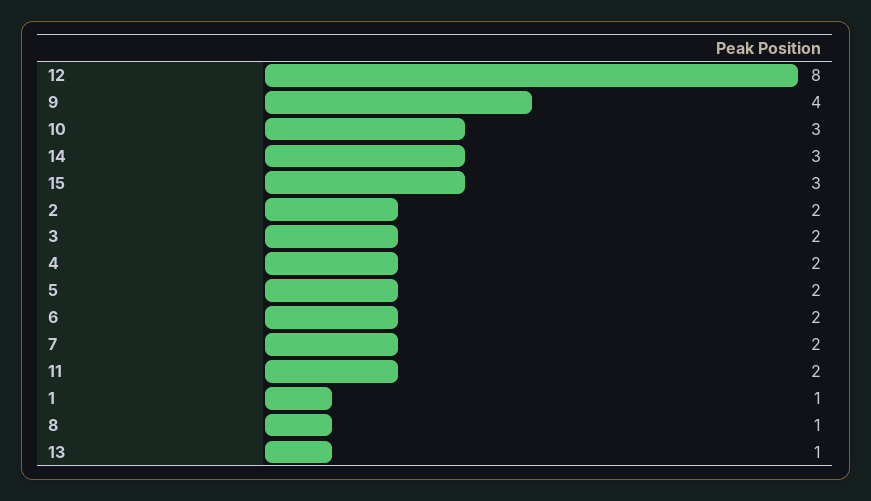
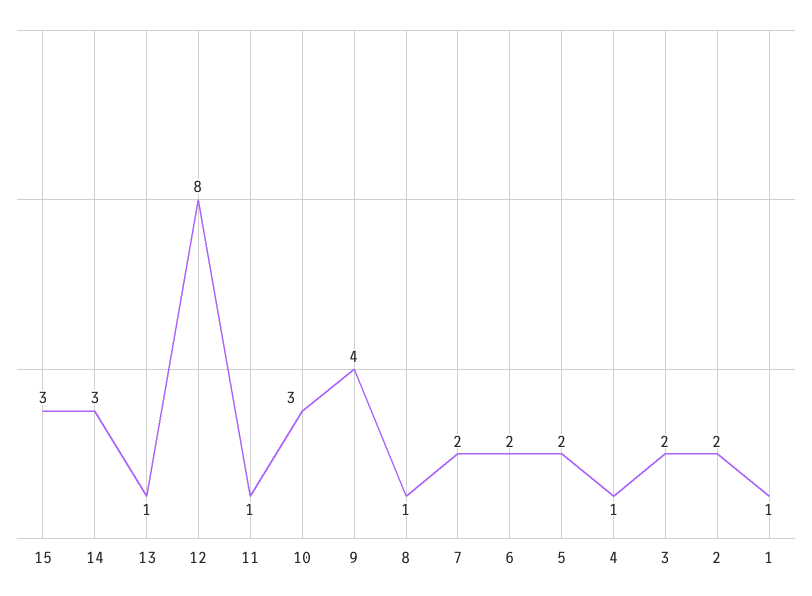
  {
    "12": 8,
    "9": 4,
    "10": 3,
    "14": 3,
    "15": 3,
    "2": 2,
    "3": 2,
-   "4": 2,
+   "4": 1,
    "5": 2,
    "6": 2,
    "7": 2,
-   "11": 2,
+   "11": 1,
    "1": 1,
    "8": 1,
    "13": 1
  }

